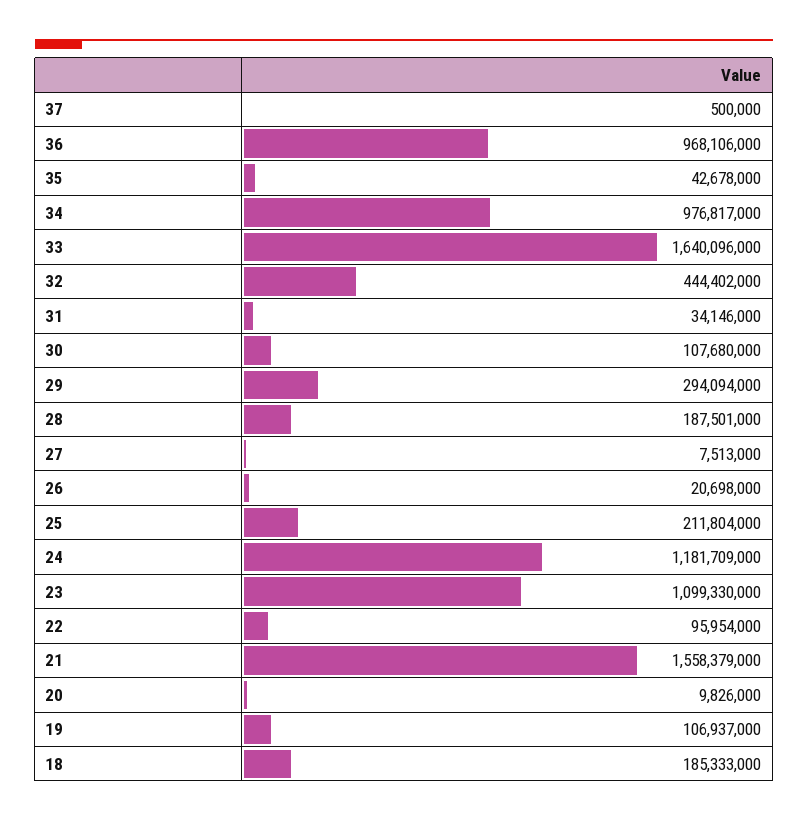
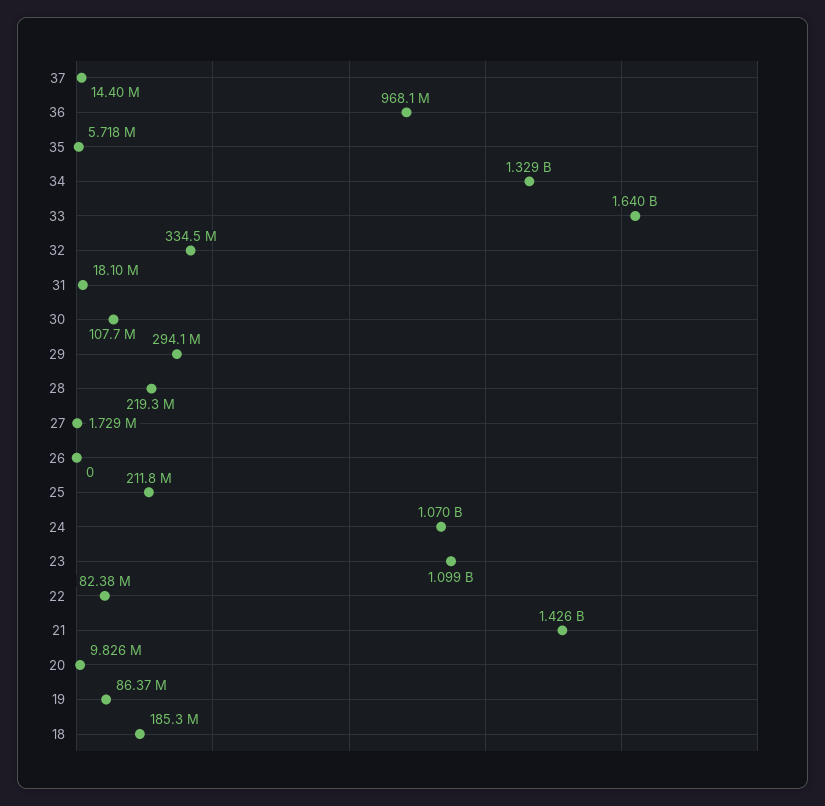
  {
-   "37": 500000,
+   "37": 14400000,
    "36": 968106000,
-   "35": 42678000,
+   "35": 5718000,
-   "34": 976817000,
+   "34": 1329000000,
    "33": 1640096000,
-   "32": 444402000,
+   "32": 334500000,
-   "31": 34146000,
+   "31": 18100000,
    "30": 107680000,
    "29": 294094000,
-   "28": 187501000,
+   "28": 219300000,
-   "27": 7513000,
+   "27": 1729000,
-   "26": 20698000,
+   "26": 0,
    "25": 211804000,
-   "24": 1181709000,
+   "24": 1070000000,
    "23": 1099330000,
-   "22": 95954000,
+   "22": 82380000,
-   "21": 1558379000,
+   "21": 1426000000,
    "20": 9826000,
-   "19": 106937000,
+   "19": 86370000,
    "18": 185333000
  }

